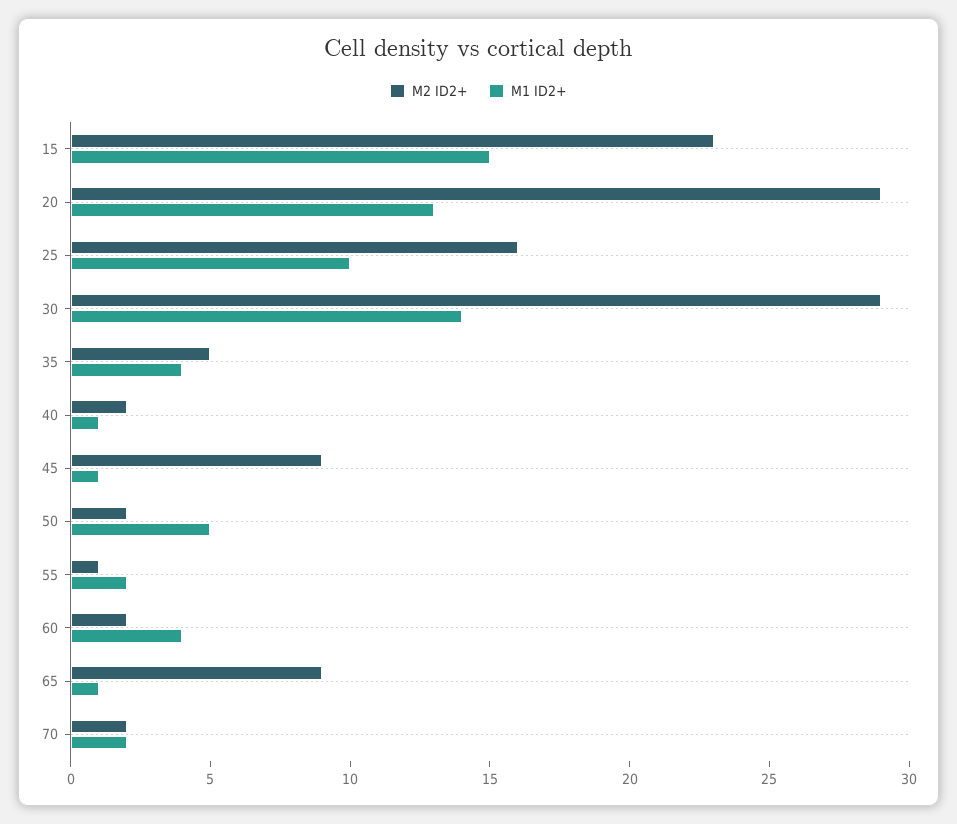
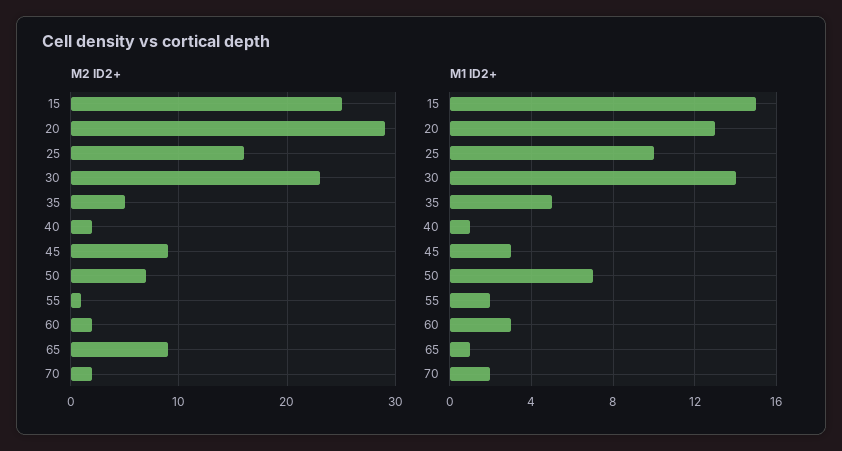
  {
    "M2 ID2+": {
-     "15": 23,
+     "15": 25,
      "20": 29,
      "25": 16,
-     "30": 29,
+     "30": 23,
      "35": 5,
      "40": 2,
      "45": 9,
-     "50": 2,
+     "50": 7,
      "55": 1,
      "60": 2,
      "65": 9,
      "70": 2
    },
    "M1 ID2+": {
      "15": 15,
      "20": 13,
      "25": 10,
      "30": 14,
-     "35": 4,
+     "35": 5,
      "40": 1,
-     "45": 1,
+     "45": 3,
-     "50": 5,
+     "50": 7,
      "55": 2,
-     "60": 4,
+     "60": 3,
      "65": 1,
      "70": 2
    }
  }

